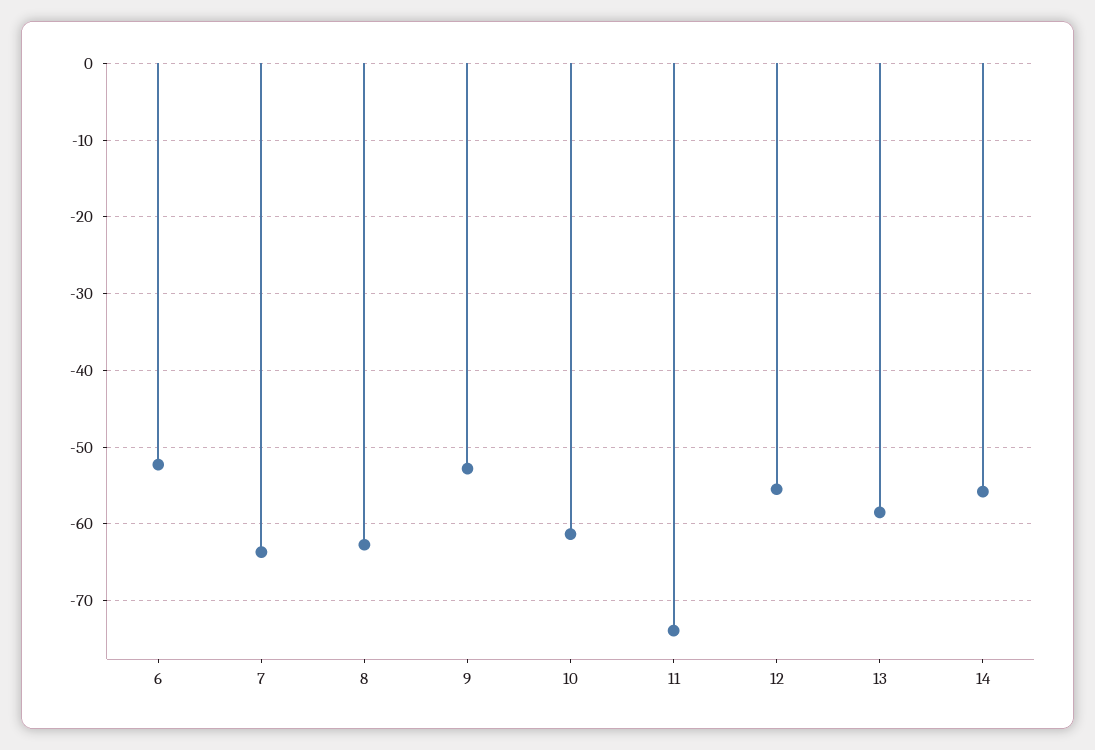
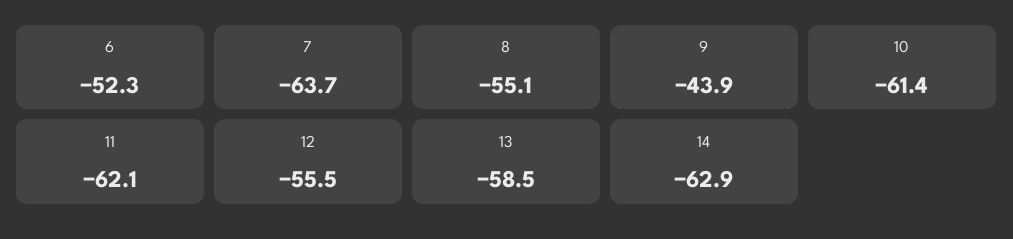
  {
    "6": -52.3,
    "7": -63.7,
-   "8": -63,
+   "8": -55.1,
-   "9": -53,
+   "9": -43.9,
    "10": -61.4,
-   "11": -74,
+   "11": -62.1,
    "12": -55.5,
    "13": -58.5,
-   "14": -56
+   "14": -62.9
  }

